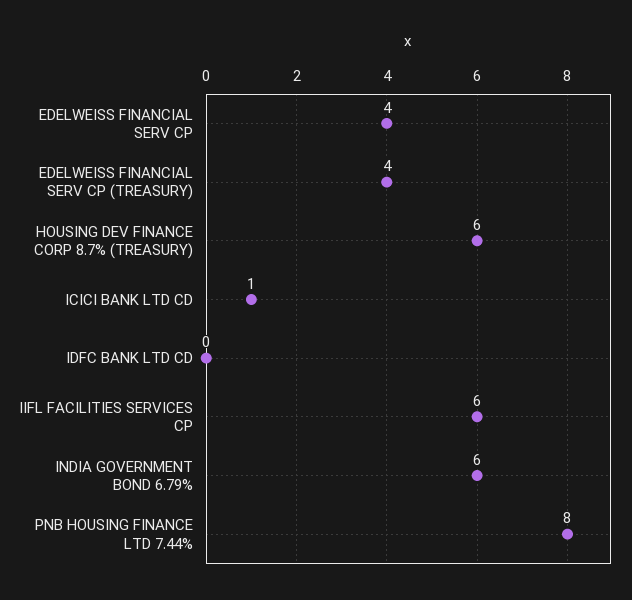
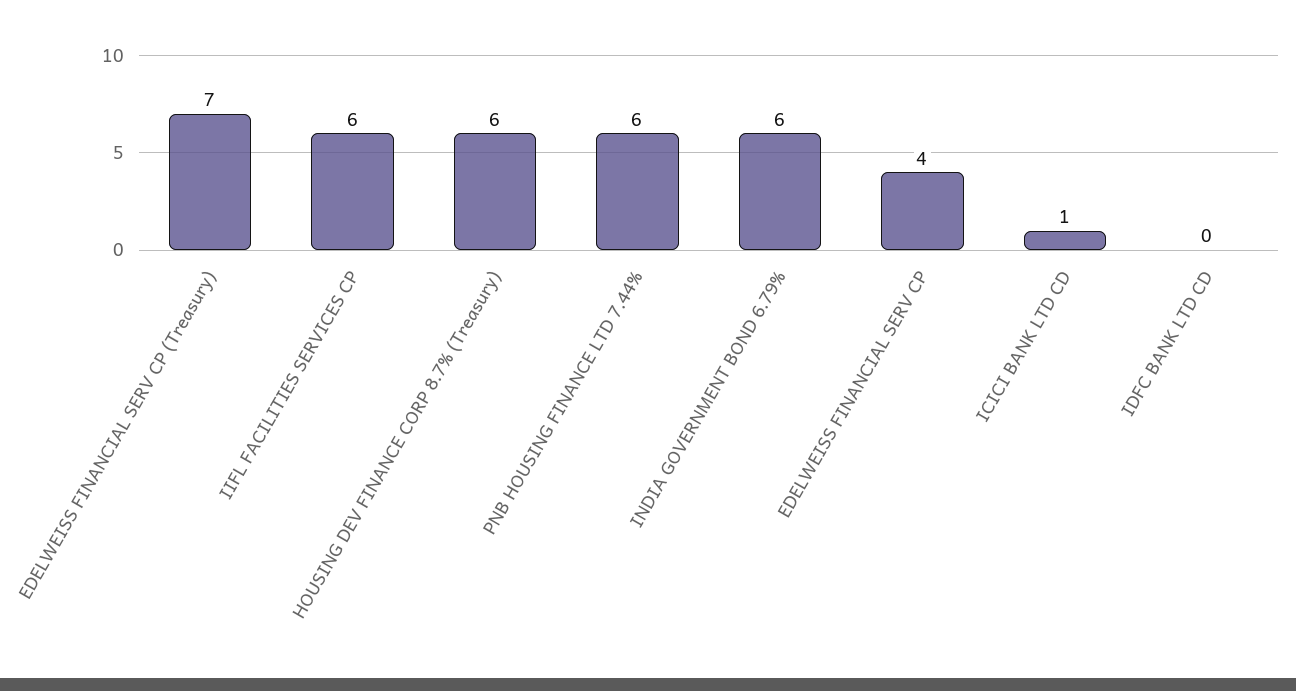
  {
    "EDELWEISS FINANCIAL SERV CP": 4,
-   "EDELWEISS FINANCIAL SERV CP (TREASURY)": 4,
+   "EDELWEISS FINANCIAL SERV CP (TREASURY)": 7,
    "HOUSING DEV FINANCE CORP 8.7% (TREASURY)": 6,
    "ICICI BANK LTD CD": 1,
    "IDFC BANK LTD CD": 0,
    "IIFL FACILITIES SERVICES CP": 6,
    "INDIA GOVERNMENT BOND 6.79%": 6,
-   "PNB HOUSING FINANCE LTD 7.44%": 8
+   "PNB HOUSING FINANCE LTD 7.44%": 6
  }

